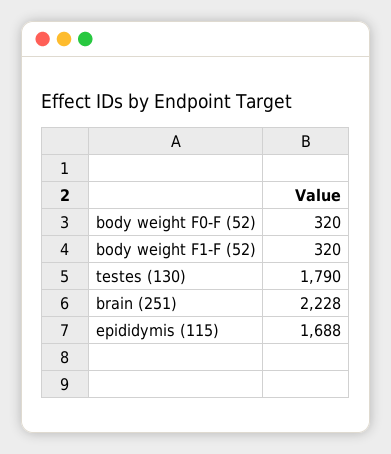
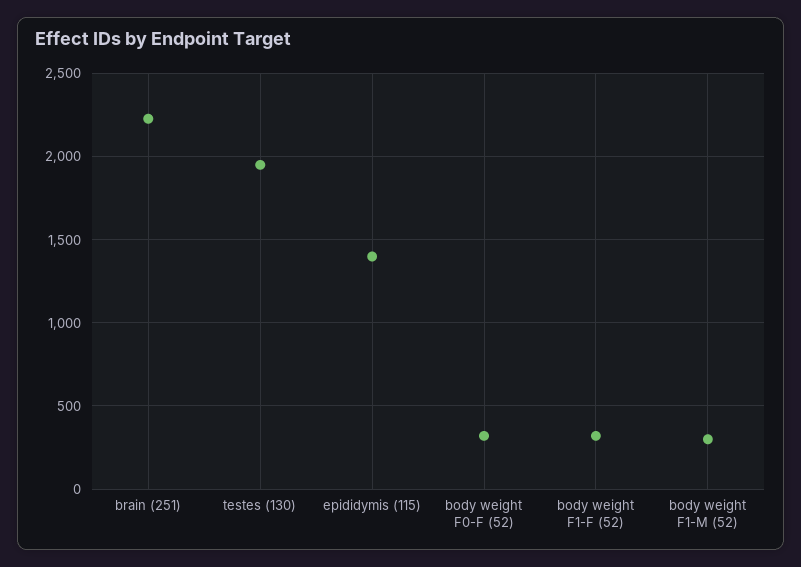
  {
    "body weight F0-F (52)": 320,
    "body weight F1-F (52)": 320,
-   "testes (130)": 1790,
+   "testes (130)": 1950,
    "brain (251)": 2228,
-   "epididymis (115)": 1688
+   "epididymis (115)": 1400,
+   "body weight F1-M (52)": 300
  }

